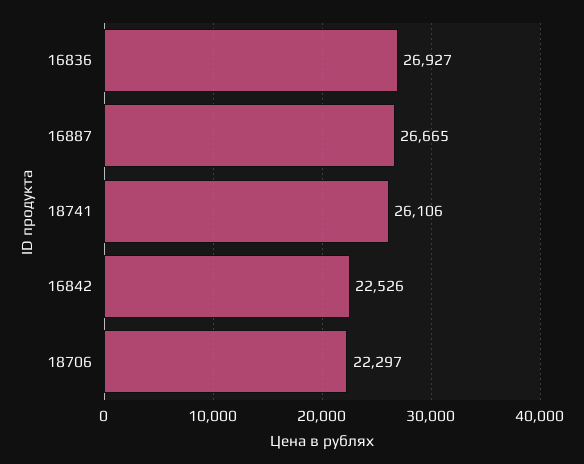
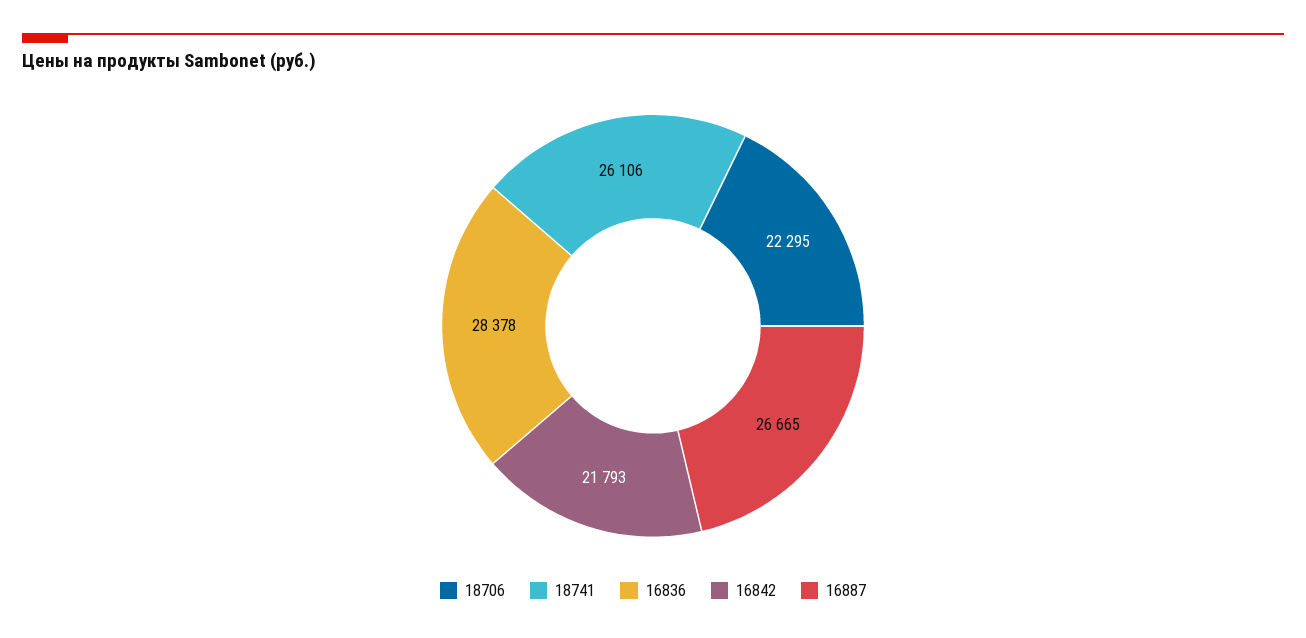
  {
-   "16836": 26927,
+   "16836": 28378,
    "16887": 26665,
    "18741": 26106,
-   "16842": 22526,
+   "16842": 21793,
-   "18706": 22297
+   "18706": 22295
  }

